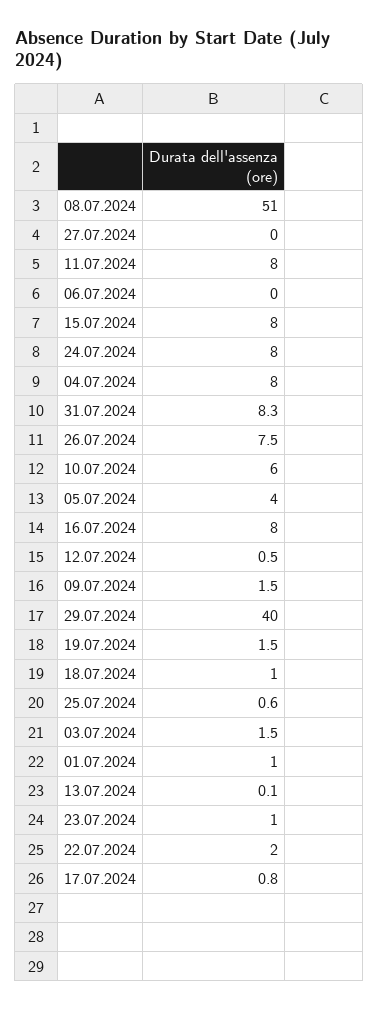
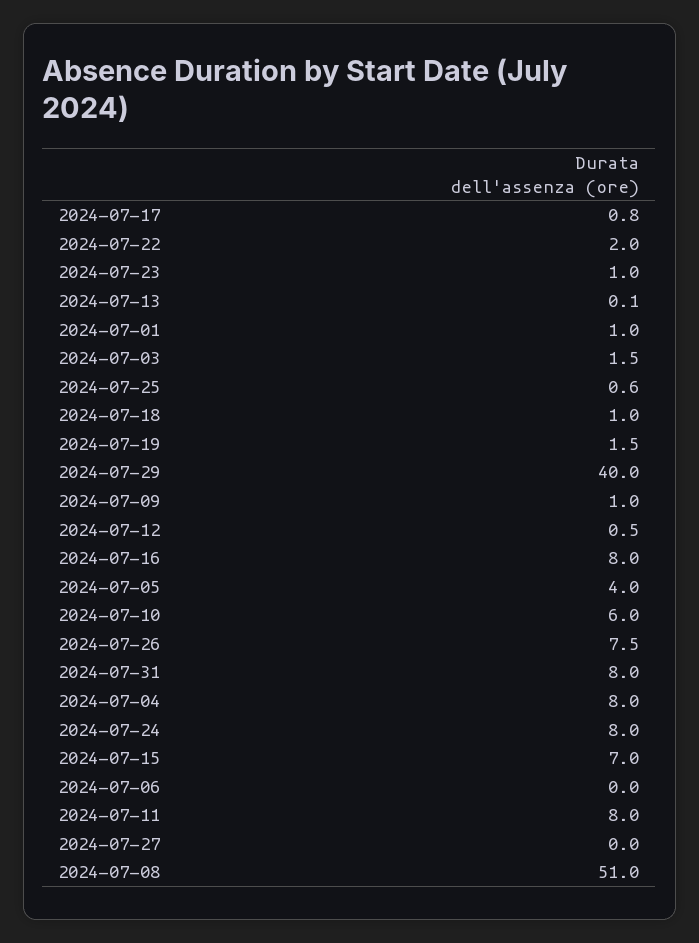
  {
    "08.07.2024": 51,
    "27.07.2024": 0,
    "11.07.2024": 8,
    "06.07.2024": 0,
-   "15.07.2024": 8,
+   "15.07.2024": 7,
    "24.07.2024": 8,
    "04.07.2024": 8,
-   "31.07.2024": 8.3,
+   "31.07.2024": 8,
    "26.07.2024": 7.5,
    "10.07.2024": 6,
    "05.07.2024": 4,
    "16.07.2024": 8,
    "12.07.2024": 0.5,
-   "09.07.2024": 1.5,
+   "09.07.2024": 1,
    "29.07.2024": 40,
    "19.07.2024": 1.5,
    "18.07.2024": 1,
    "25.07.2024": 0.6,
    "03.07.2024": 1.5,
    "01.07.2024": 1,
    "13.07.2024": 0.1,
    "23.07.2024": 1,
    "22.07.2024": 2,
    "17.07.2024": 0.8
  }

